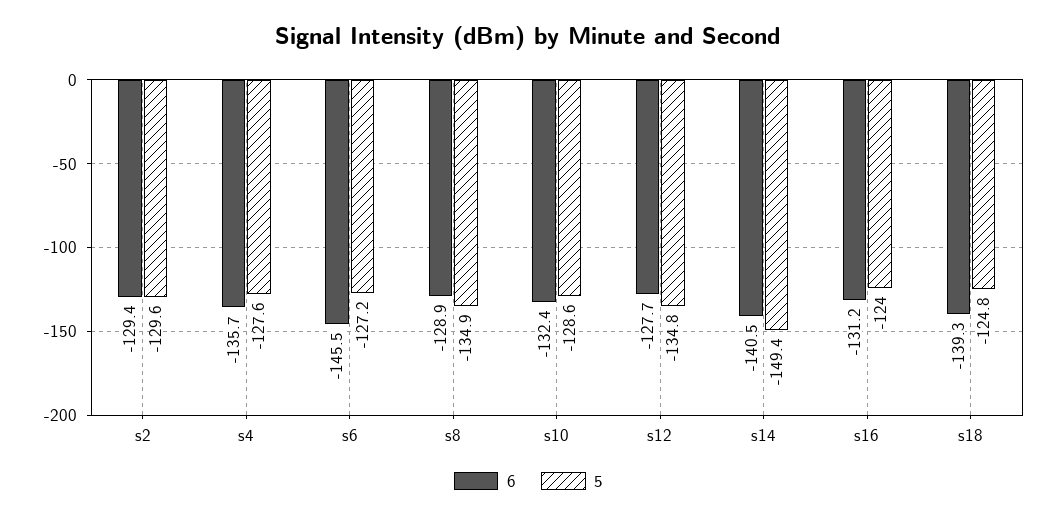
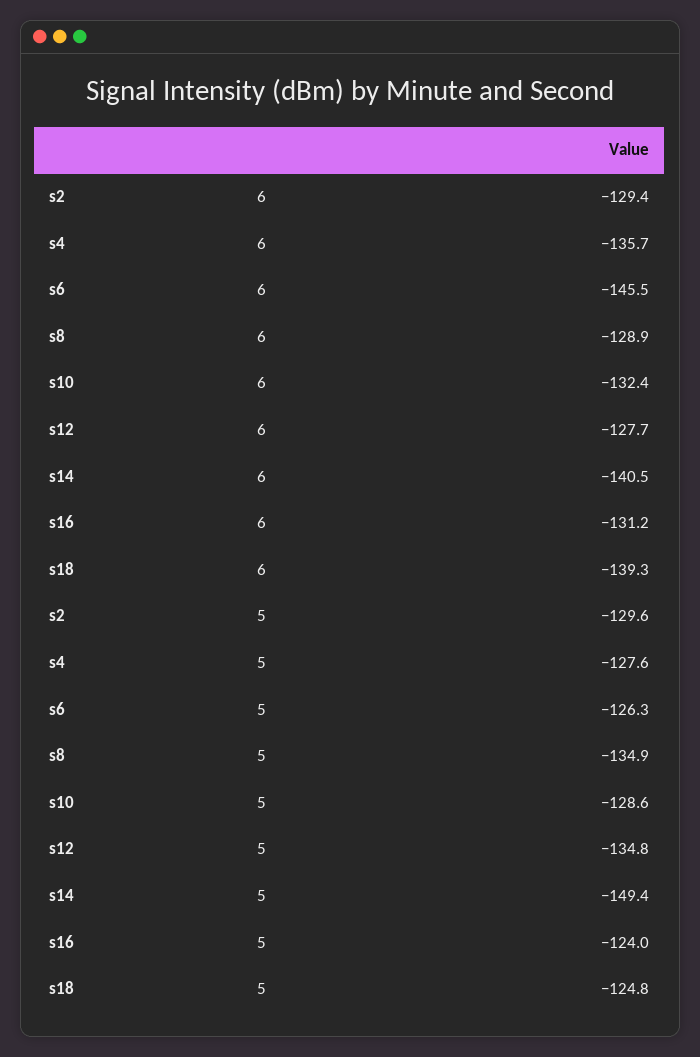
  {
    "6": {
      "s2": -129.4,
      "s4": -135.7,
      "s6": -145.5,
      "s8": -128.9,
      "s10": -132.4,
      "s12": -127.7,
      "s14": -140.5,
      "s16": -131.2,
      "s18": -139.3
    },
    "5": {
      "s2": -129.6,
      "s4": -127.6,
-     "s6": -127.2,
+     "s6": -126.3,
      "s8": -134.9,
      "s10": -128.6,
      "s12": -134.8,
      "s14": -149.4,
      "s16": -124,
      "s18": -124.8
    }
  }

